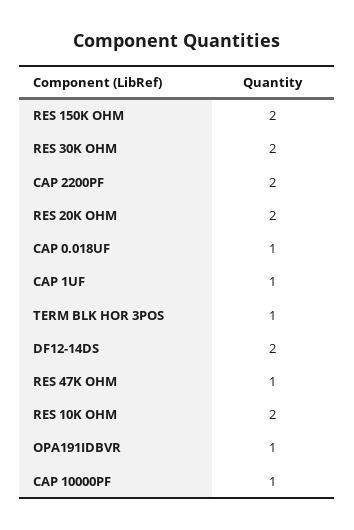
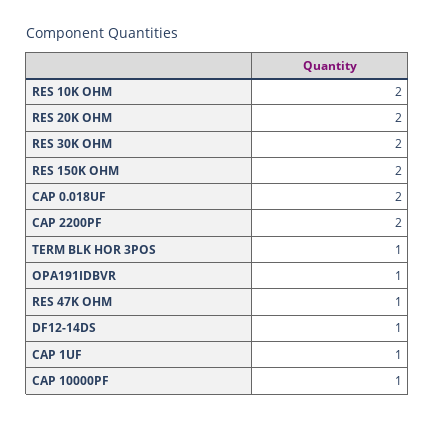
  {
    "RES 150K OHM": 2,
    "RES 30K OHM": 2,
    "CAP 2200PF": 2,
    "RES 20K OHM": 2,
-   "CAP 0.018UF": 1,
+   "CAP 0.018UF": 2,
    "CAP 1UF": 1,
    "TERM BLK HOR 3POS": 1,
-   "DF12-14DS": 2,
+   "DF12-14DS": 1,
    "RES 47K OHM": 1,
    "RES 10K OHM": 2,
    "OPA191IDBVR": 1,
    "CAP 10000PF": 1
  }

